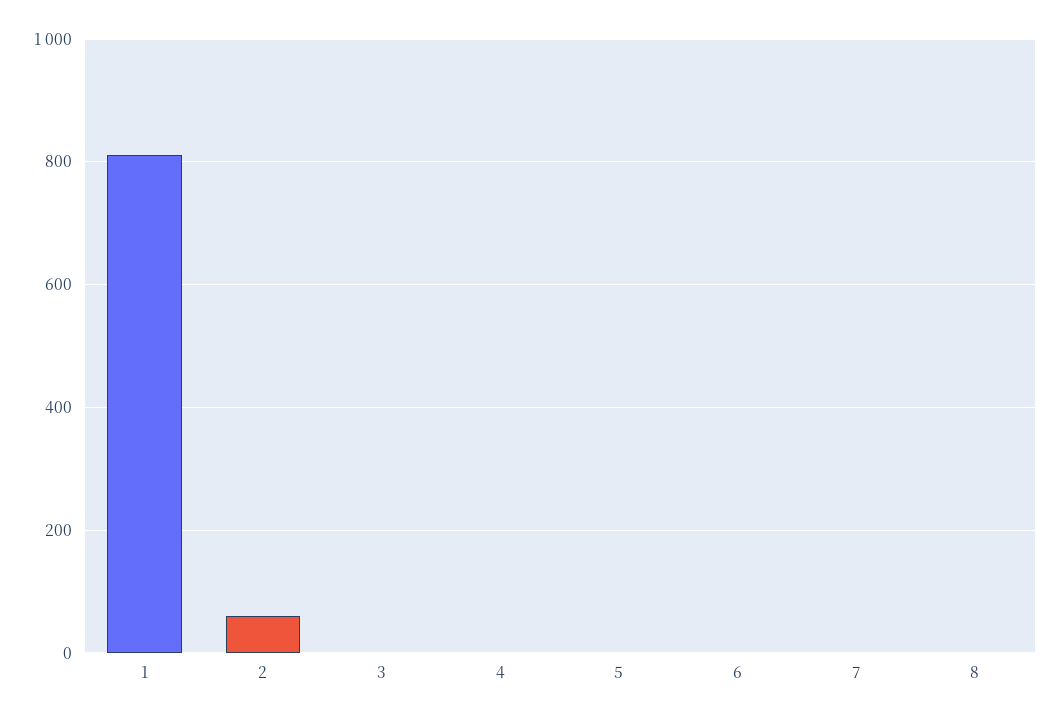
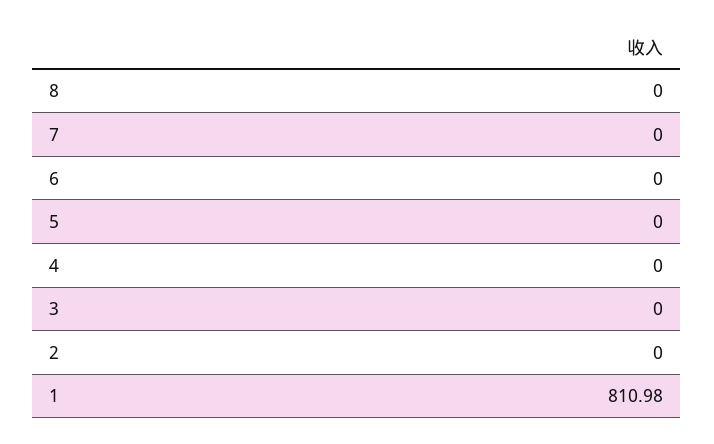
  {
    "1": 810.98,
-   "2": 60,
+   "2": 0,
    "3": 0,
    "4": 0,
    "5": 0,
    "6": 0,
    "7": 0,
    "8": 0
  }

